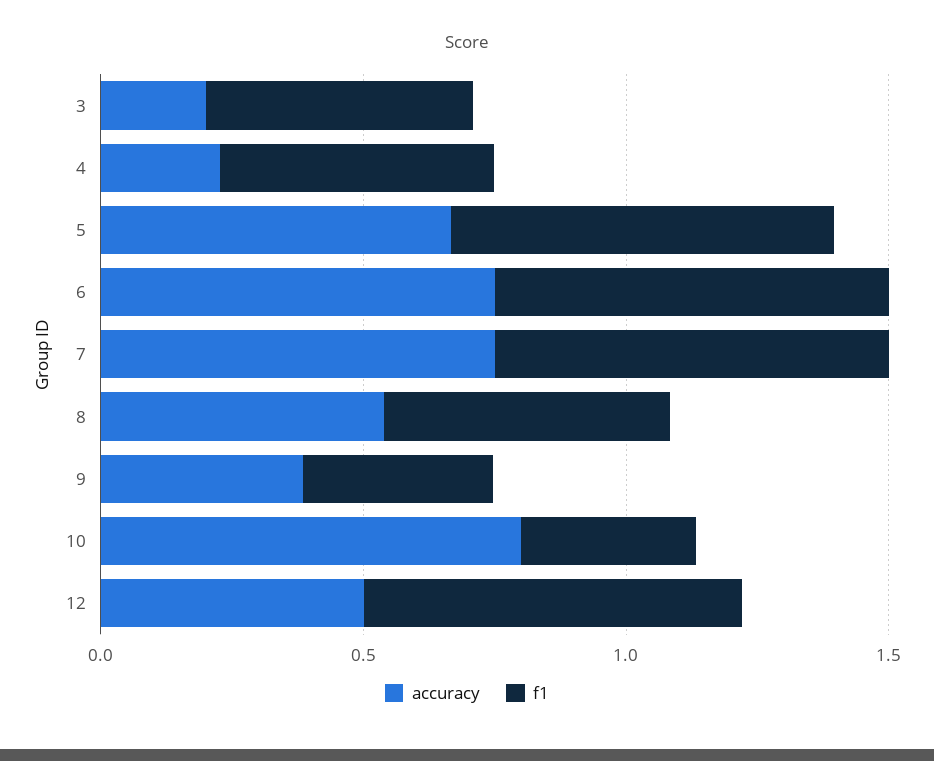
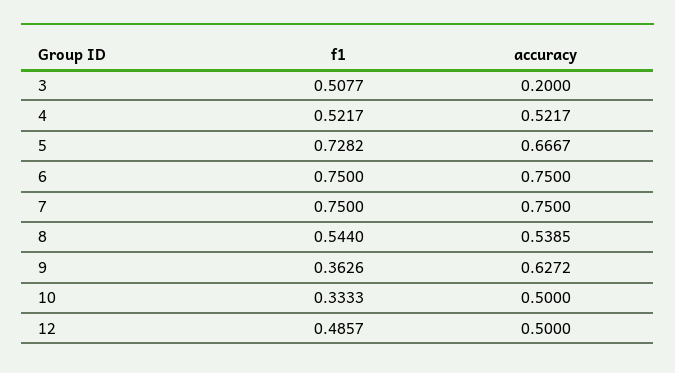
  {
    "accuracy": {
      "3": 0.2,
-     "4": 0.2,
+     "4": 0.5217,
      "5": 0.6667,
      "6": 0.75,
      "7": 0.75,
      "8": 0.5385,
-     "9": 0.4,
+     "9": 0.6272,
-     "10": 0.8,
+     "10": 0.5,
      "12": 0.5
    },
    "f1": {
      "3": 0.5077,
      "4": 0.5217,
      "5": 0.7282,
      "6": 0.75,
      "7": 0.75,
      "8": 0.544,
      "9": 0.3626,
      "10": 0.3333,
-     "12": 0.7
+     "12": 0.4857
    }
  }

